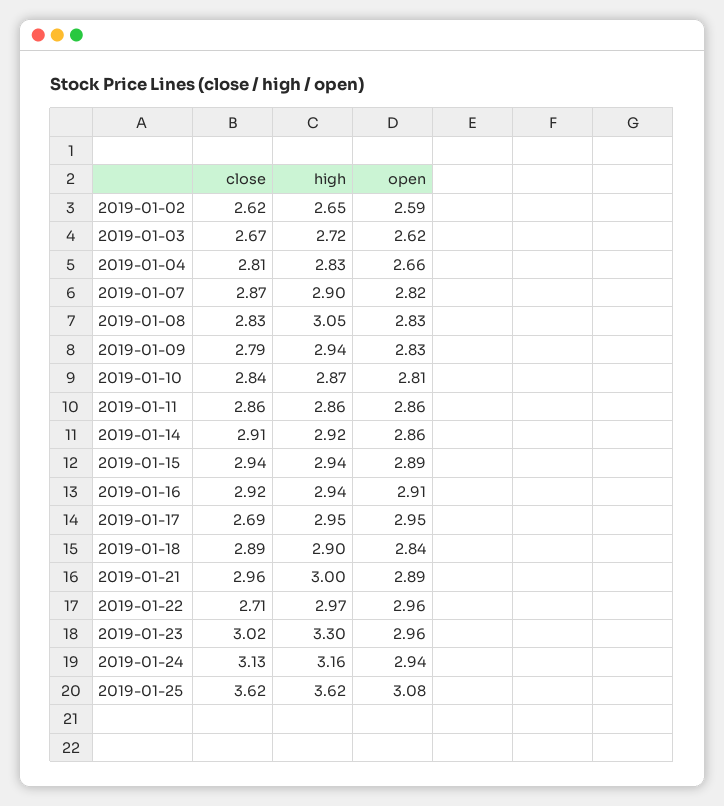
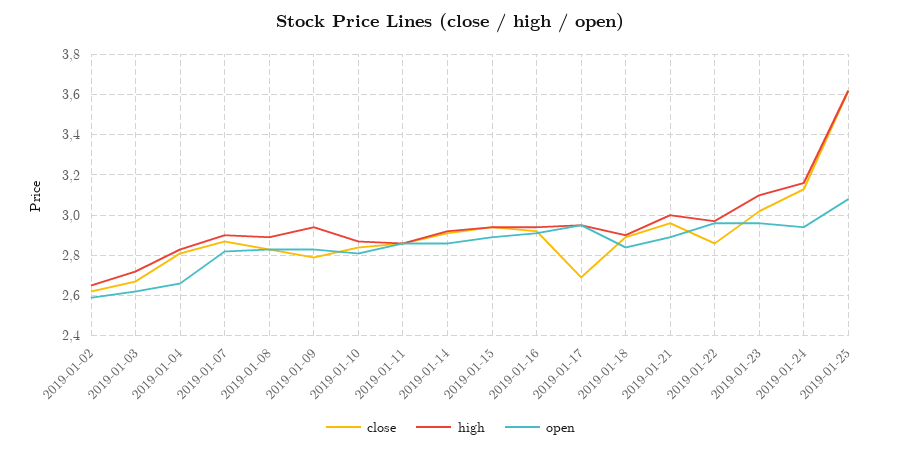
  {
    "close": {
      "2019-01-02": 2.62,
      "2019-01-03": 2.67,
      "2019-01-04": 2.81,
      "2019-01-07": 2.87,
      "2019-01-08": 2.83,
      "2019-01-09": 2.79,
      "2019-01-10": 2.84,
      "2019-01-11": 2.86,
      "2019-01-14": 2.91,
      "2019-01-15": 2.94,
      "2019-01-16": 2.92,
      "2019-01-17": 2.69,
      "2019-01-18": 2.89,
      "2019-01-21": 2.96,
-     "2019-01-22": 2.71,
+     "2019-01-22": 2.85,
      "2019-01-23": 3.02,
      "2019-01-24": 3.13,
      "2019-01-25": 3.62
    },
    "high": {
      "2019-01-02": 2.65,
      "2019-01-03": 2.72,
      "2019-01-04": 2.83,
      "2019-01-07": 2.9,
-     "2019-01-08": 3.05,
+     "2019-01-08": 2.9,
      "2019-01-09": 2.94,
      "2019-01-10": 2.87,
      "2019-01-11": 2.86,
      "2019-01-14": 2.92,
      "2019-01-15": 2.94,
      "2019-01-16": 2.94,
      "2019-01-17": 2.95,
      "2019-01-18": 2.9,
      "2019-01-21": 3,
      "2019-01-22": 2.97,
-     "2019-01-23": 3.3,
+     "2019-01-23": 3.1,
      "2019-01-24": 3.16,
      "2019-01-25": 3.62
    },
    "open": {
      "2019-01-02": 2.59,
      "2019-01-03": 2.62,
      "2019-01-04": 2.66,
      "2019-01-07": 2.82,
      "2019-01-08": 2.83,
      "2019-01-09": 2.83,
      "2019-01-10": 2.81,
      "2019-01-11": 2.86,
      "2019-01-14": 2.86,
      "2019-01-15": 2.89,
      "2019-01-16": 2.91,
      "2019-01-17": 2.95,
      "2019-01-18": 2.84,
      "2019-01-21": 2.89,
      "2019-01-22": 2.96,
      "2019-01-23": 2.96,
      "2019-01-24": 2.94,
      "2019-01-25": 3.08
    }
  }

